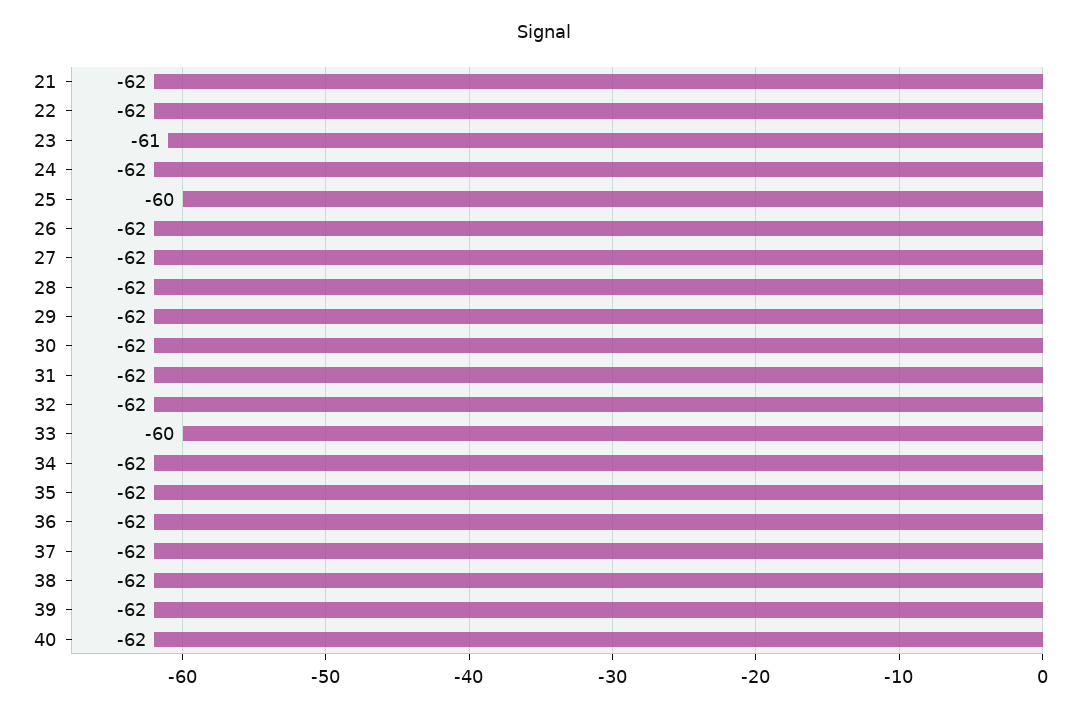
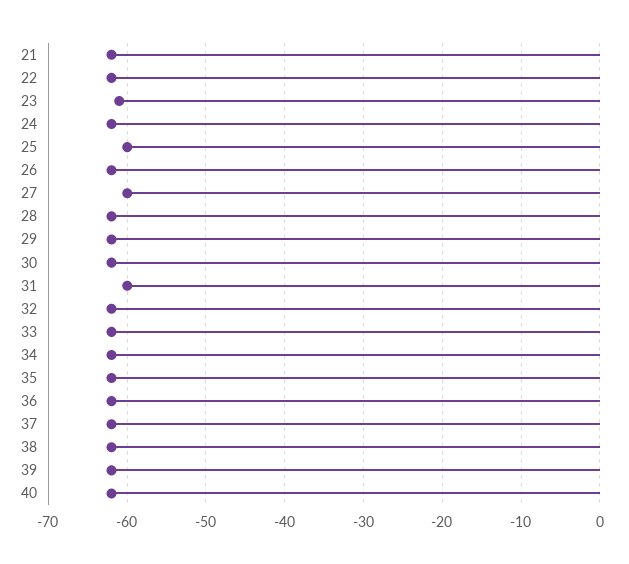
  {
    "21": -62,
    "22": -62,
    "23": -61,
    "24": -62,
    "25": -60,
    "26": -62,
-   "27": -62,
+   "27": -60,
    "28": -62,
    "29": -62,
    "30": -62,
-   "31": -62,
+   "31": -60,
    "32": -62,
-   "33": -60,
+   "33": -62,
    "34": -62,
    "35": -62,
    "36": -62,
    "37": -62,
    "38": -62,
    "39": -62,
    "40": -62
  }

